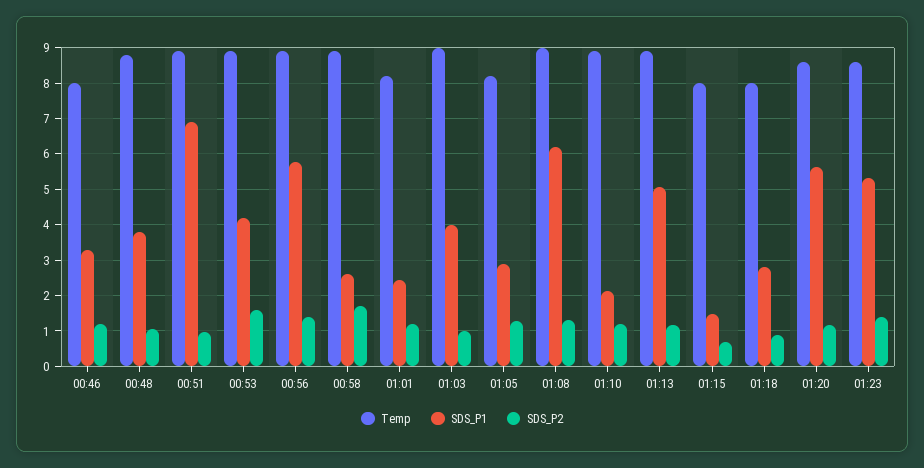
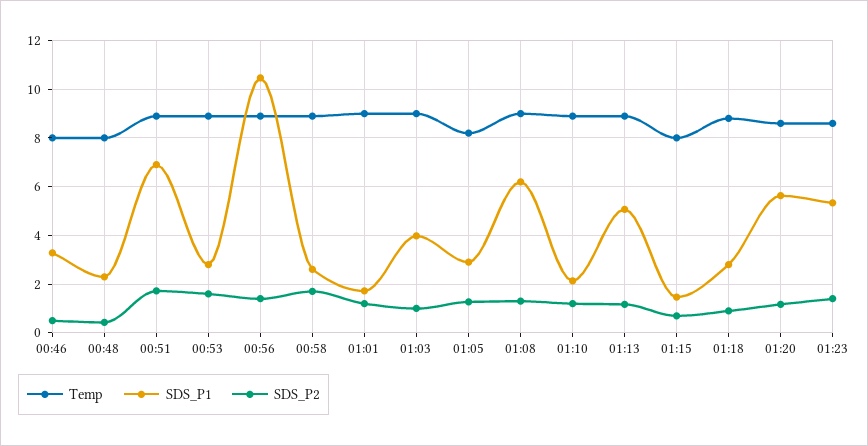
  {
    "Temp": {
      "00:46": 8,
-     "00:48": 8.8,
+     "00:48": 8,
      "00:51": 9,
      "00:53": 9,
      "00:56": 9,
      "00:58": 9,
-     "01:01": 8.2,
+     "01:01": 9,
      "01:03": 9,
      "01:05": 8.2,
      "01:08": 9,
      "01:10": 9,
      "01:13": 9,
      "01:15": 8,
-     "01:18": 8,
+     "01:18": 8.75,
      "01:20": 8.6,
      "01:23": 8.6
    },
    "SDS_P1": {
      "00:46": 3.2,
-     "00:48": 3.8,
+     "00:48": 2.25,
      "00:51": 7,
-     "00:53": 4.2,
+     "00:53": 2.75,
-     "00:56": 5.8,
+     "00:56": 10.5,
      "00:58": 2.6,
-     "01:01": 2.4,
+     "01:01": 1.75,
      "01:03": 4,
      "01:05": 3,
      "01:08": 6.2,
      "01:10": 2.2,
      "01:13": 5,
      "01:15": 1.4,
      "01:18": 2.8,
      "01:20": 5.6,
      "01:23": 5.4
    },
    "SDS_P2": {
-     "00:46": 1.2,
+     "00:46": 0.5,
-     "00:48": 1,
+     "00:48": 0.5,
-     "00:51": 1,
+     "00:51": 1.75,
      "00:53": 1.6,
      "00:56": 1.4,
      "00:58": 1.8,
      "01:01": 1.2,
      "01:03": 1,
      "01:05": 1.2,
      "01:08": 1.4,
      "01:10": 1.2,
      "01:13": 1.2,
      "01:15": 0.8,
      "01:18": 1,
      "01:20": 1.2,
      "01:23": 1.4
    }
  }

